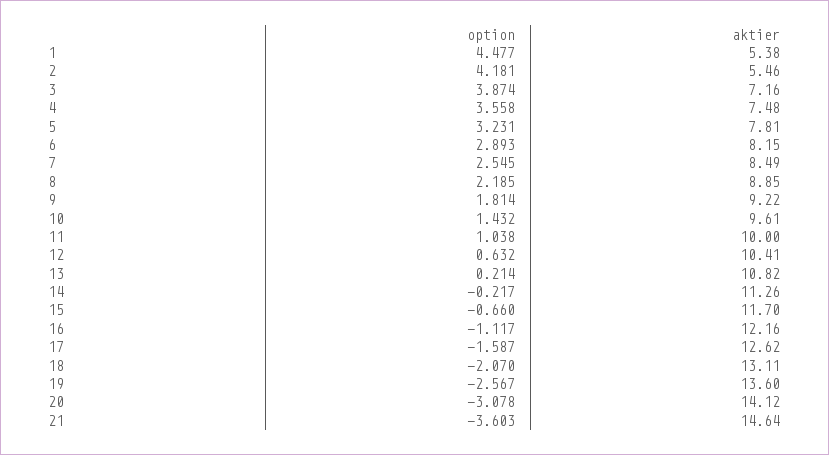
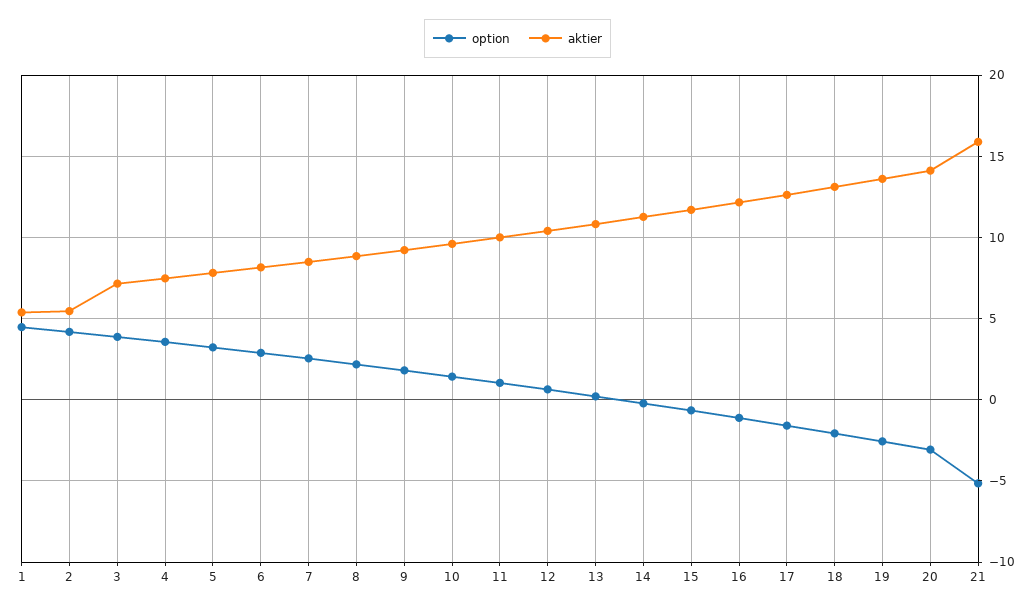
  {
    "option": {
      "1": 4.477,
      "2": 4.181,
      "3": 3.874,
      "4": 3.558,
      "5": 3.231,
      "6": 2.893,
      "7": 2.545,
      "8": 2.185,
      "9": 1.814,
      "10": 1.432,
      "11": 1.038,
      "12": 0.632,
      "13": 0.214,
      "14": -0.217,
      "15": -0.66,
      "16": -1.117,
      "17": -1.587,
      "18": -2.07,
      "19": -2.567,
      "20": -3.078,
-     "21": -3.603
+     "21": -5
    },
    "aktier": {
      "1": 5.38,
      "2": 5.46,
      "3": 7.16,
      "4": 7.48,
      "5": 7.81,
      "6": 8.15,
      "7": 8.49,
      "8": 8.85,
      "9": 9.22,
      "10": 9.61,
      "11": 10,
      "12": 10.41,
      "13": 10.82,
      "14": 11.26,
      "15": 11.7,
      "16": 12.16,
      "17": 12.62,
      "18": 13.11,
      "19": 13.6,
      "20": 14.12,
-     "21": 14.64
+     "21": 16
    }
  }

